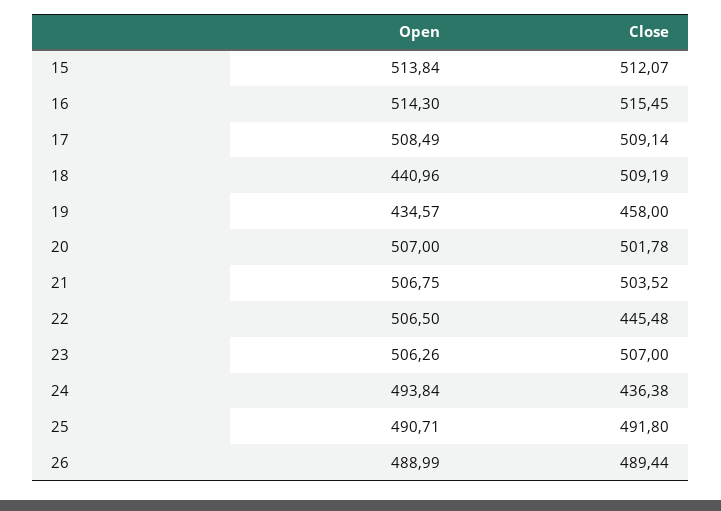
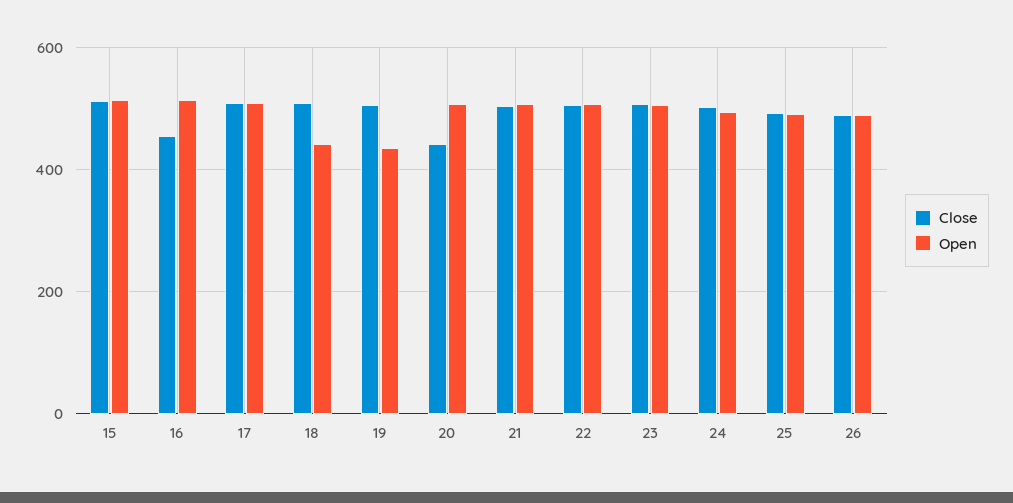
  {
    "Open": {
      "15": 513.84,
      "16": 514.3,
      "17": 508.49,
      "18": 440.96,
      "19": 434.57,
      "20": 507,
      "21": 506.75,
      "22": 506.5,
      "23": 506.26,
      "24": 493.84,
      "25": 490.71,
      "26": 488.99
    },
    "Close": {
      "15": 512.07,
-     "16": 515.45,
+     "16": 460,
      "17": 509.14,
      "18": 509.19,
-     "19": 458,
+     "19": 500,
-     "20": 501.78,
+     "20": 440,
      "21": 503.52,
-     "22": 445.48,
+     "22": 500,
      "23": 507,
-     "24": 436.38,
+     "24": 500,
      "25": 491.8,
      "26": 489.44
    }
  }

